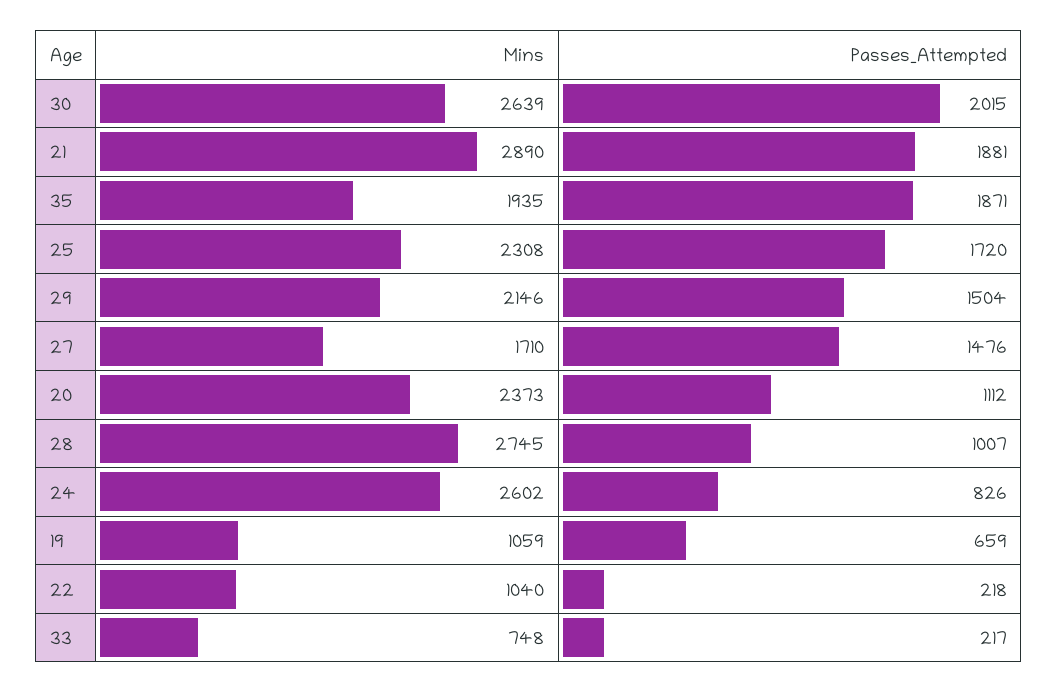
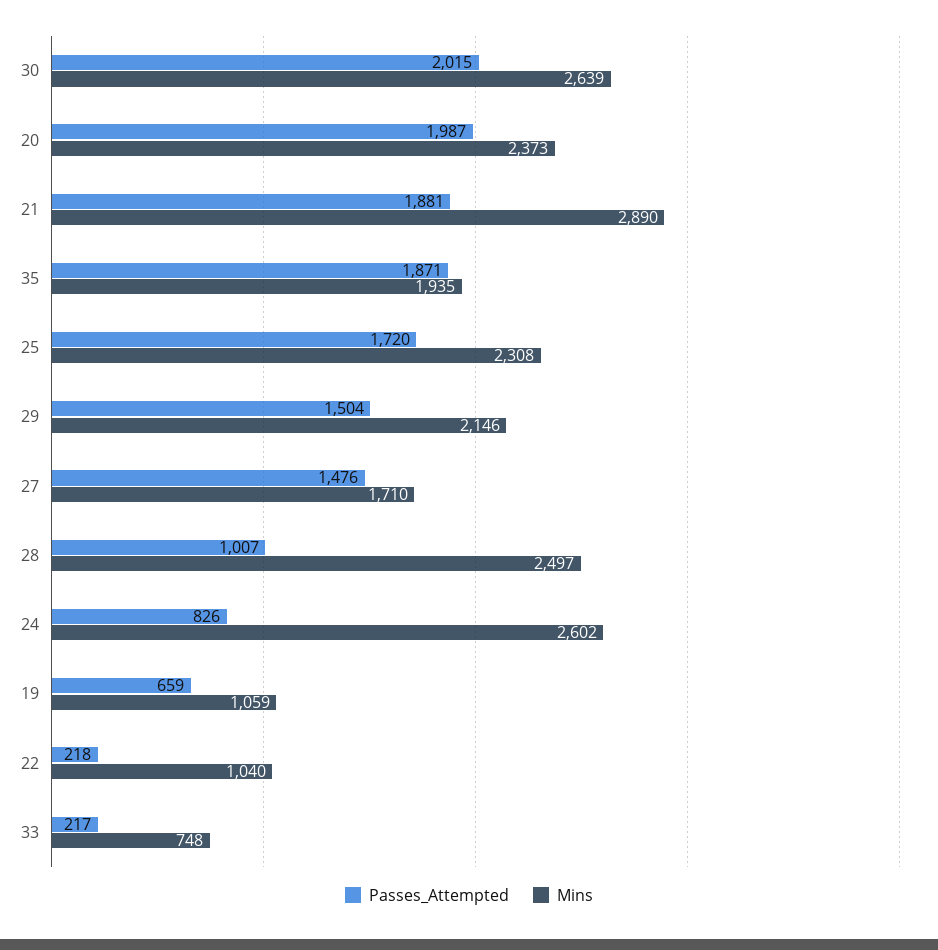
  {
    "Mins": {
      "30": 2639,
      "21": 2890,
      "35": 1935,
      "25": 2308,
      "29": 2146,
      "27": 1710,
      "20": 2373,
-     "28": 2745,
+     "28": 2497,
      "24": 2602,
      "19": 1059,
      "22": 1040,
      "33": 748
    },
    "Passes_Attempted": {
      "30": 2015,
      "21": 1881,
      "35": 1871,
      "25": 1720,
      "29": 1504,
      "27": 1476,
-     "20": 1112,
+     "20": 1987,
      "28": 1007,
      "24": 826,
      "19": 659,
      "22": 218,
      "33": 217
    }
  }

